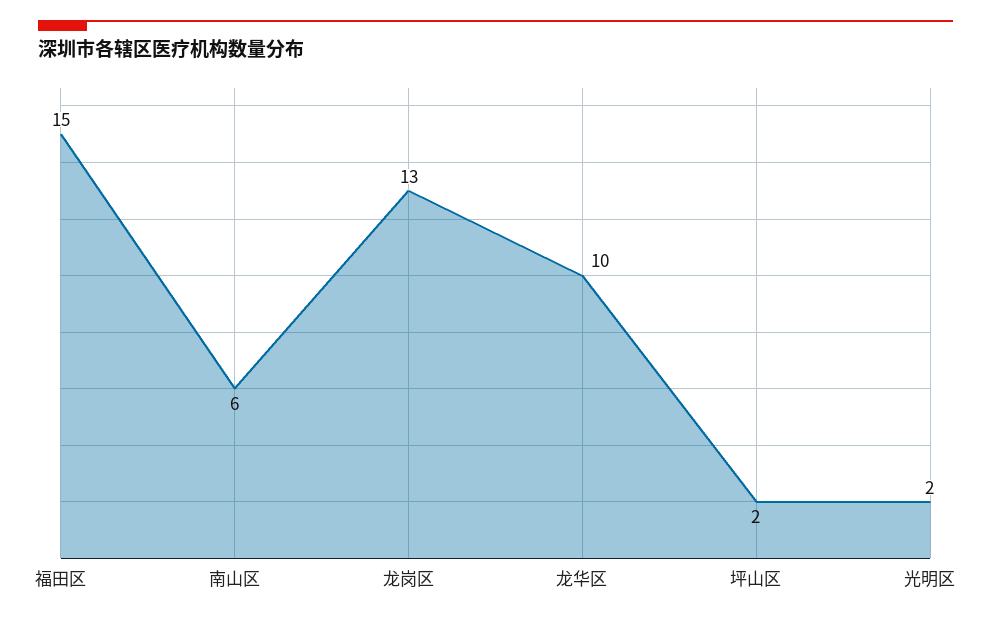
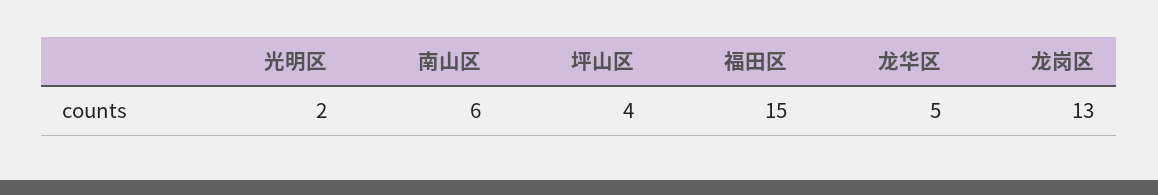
  {
    "福田区": 15,
    "南山区": 6,
    "龙岗区": 13,
-   "龙华区": 10,
+   "龙华区": 5,
-   "坪山区": 2,
+   "坪山区": 4,
    "光明区": 2
  }

